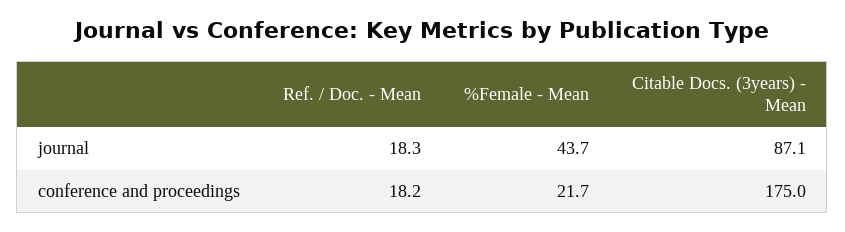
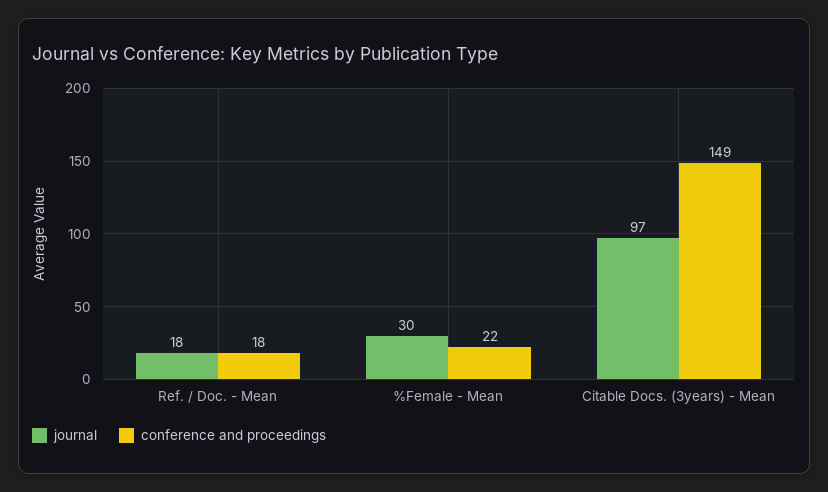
  {
    "journal": {
      "Ref. / Doc. - Mean": 18.3,
-     "%Female - Mean": 43.7,
+     "%Female - Mean": 30,
-     "Citable Docs. (3years) - Mean": 87.1
+     "Citable Docs. (3years) - Mean": 97
    },
    "conference and proceedings": {
      "Ref. / Doc. - Mean": 18.2,
      "%Female - Mean": 21.7,
-     "Citable Docs. (3years) - Mean": 175
+     "Citable Docs. (3years) - Mean": 149
    }
  }

